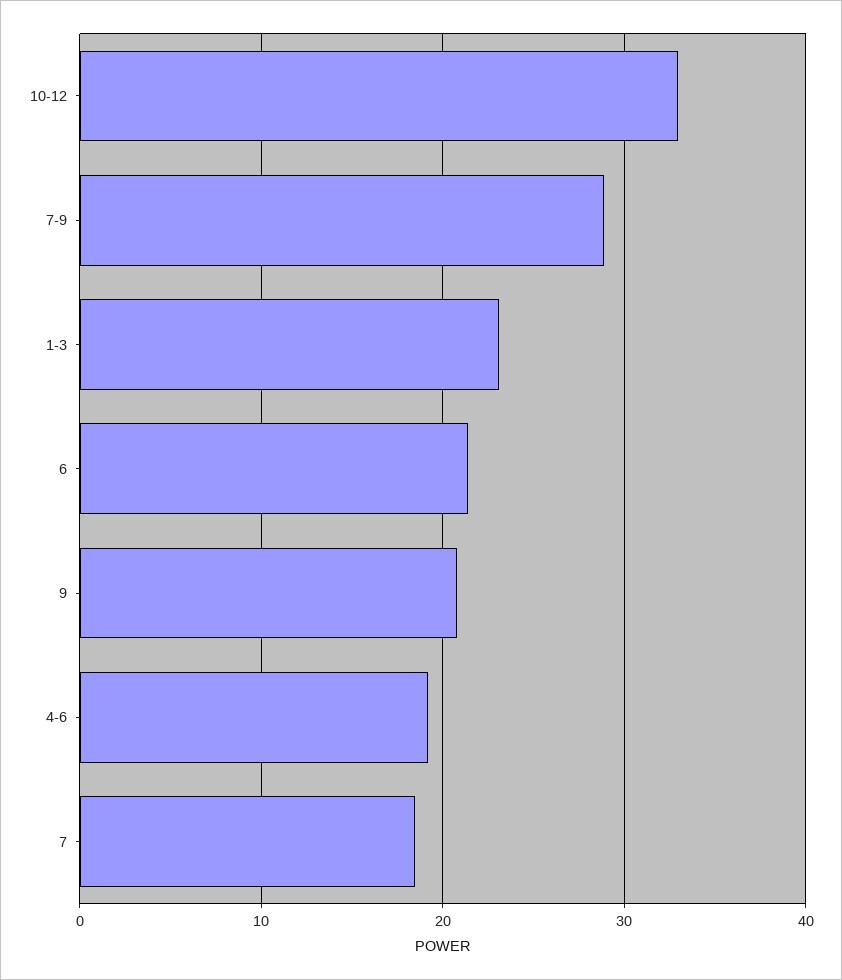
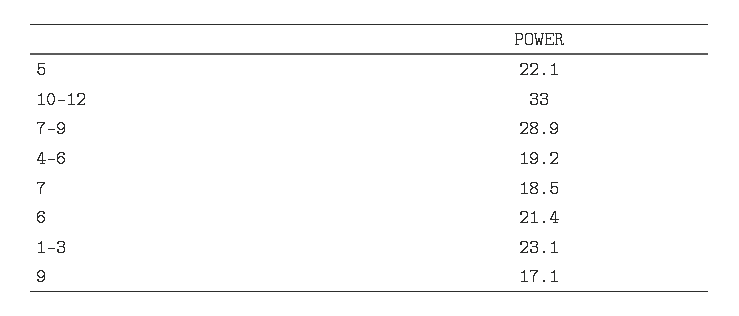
  {
    "10-12": 33,
    "7-9": 28.9,
    "1-3": 23.1,
    "6": 21.4,
-   "9": 21,
+   "9": 17.1,
    "4-6": 19.2,
-   "7": 18.5
+   "7": 18.5,
+   "5": 22.1
  }

